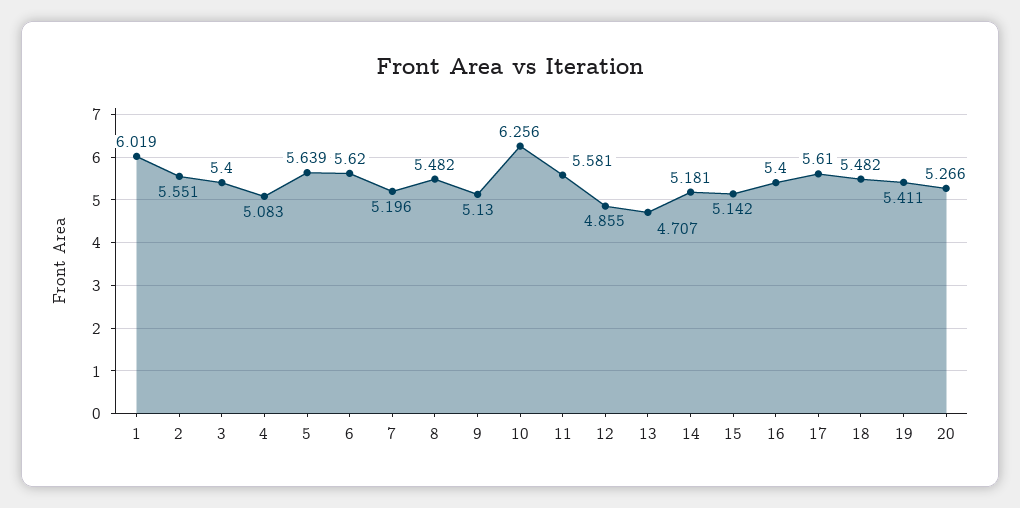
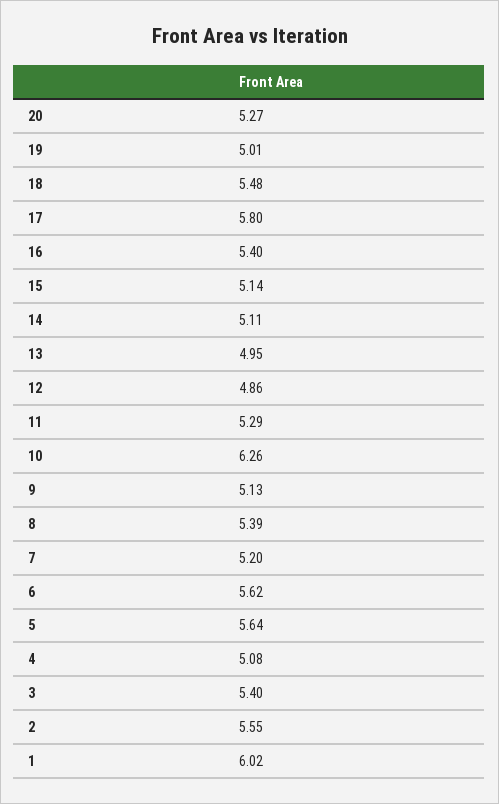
  {
    "1": 6.019,
    "2": 5.551,
    "3": 5.4,
    "4": 5.083,
    "5": 5.639,
    "6": 5.62,
    "7": 5.196,
-   "8": 5.482,
+   "8": 5.39,
    "9": 5.13,
    "10": 6.256,
-   "11": 5.581,
+   "11": 5.29,
    "12": 4.855,
-   "13": 4.707,
+   "13": 4.95,
-   "14": 5.181,
+   "14": 5.11,
    "15": 5.142,
    "16": 5.4,
-   "17": 5.61,
+   "17": 5.8,
    "18": 5.482,
-   "19": 5.411,
+   "19": 5.01,
    "20": 5.266
  }

